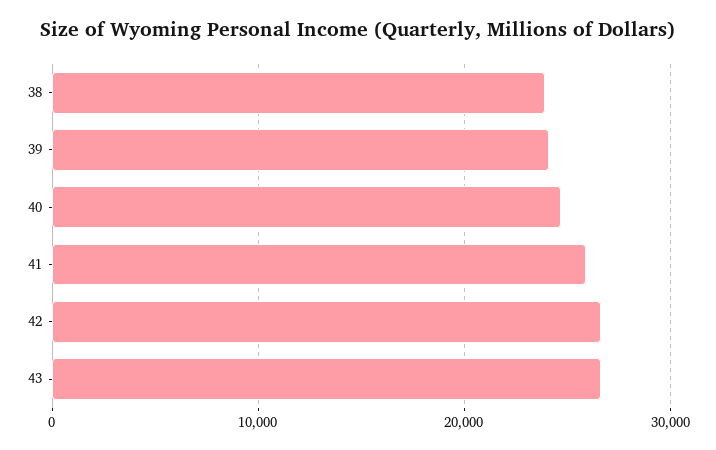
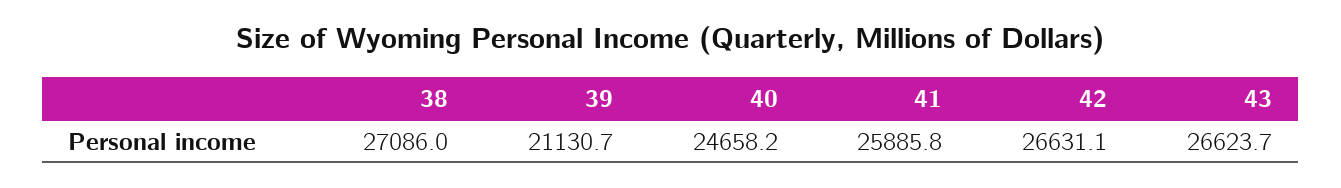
  {
-   "38": 24000,
+   "38": 27086,
-   "39": 24000,
+   "39": 21130.7,
    "40": 24658.2,
    "41": 25885.8,
    "42": 26631.1,
    "43": 26623.7
  }

